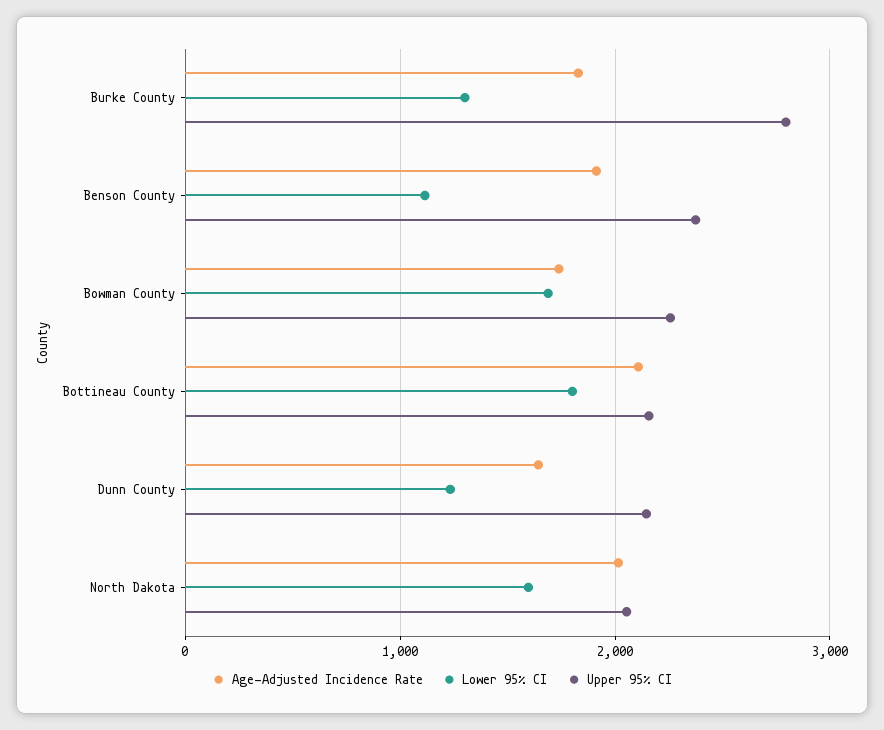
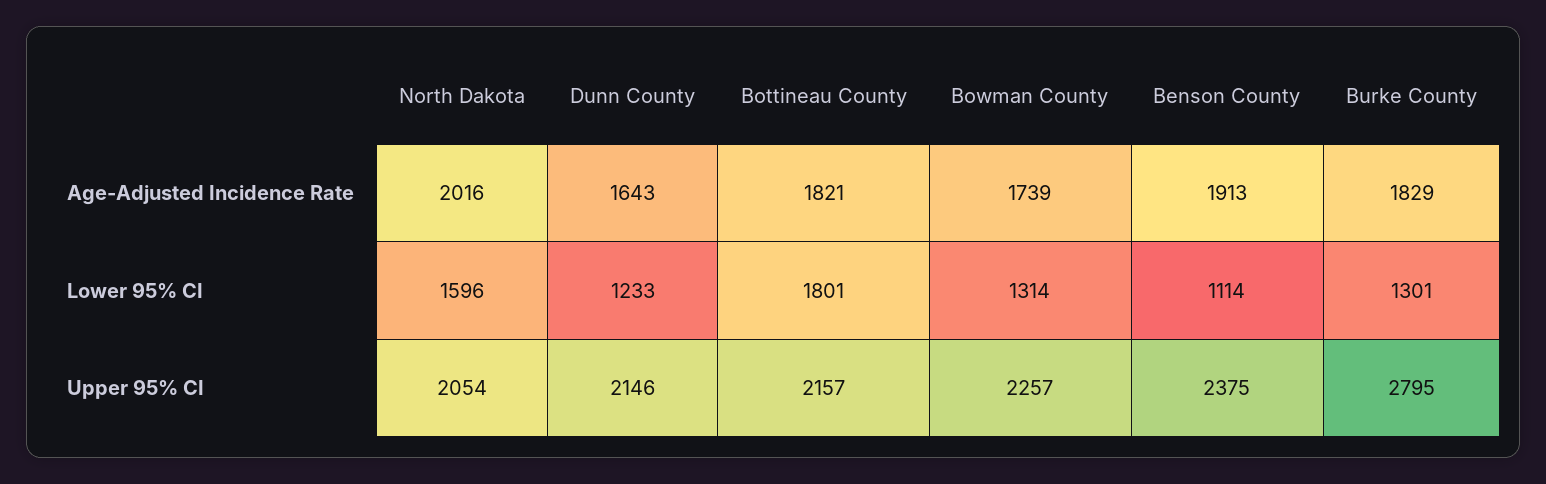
  {
    "Age-Adjusted Incidence Rate": {
      "Burke County": 1829,
      "Benson County": 1913,
      "Bowman County": 1739,
-     "Bottineau County": 2100,
+     "Bottineau County": 1821,
      "Dunn County": 1643,
      "North Dakota": 2016
    },
    "Lower 95% CI": {
      "Burke County": 1301,
      "Benson County": 1114,
-     "Bowman County": 1700,
+     "Bowman County": 1314,
      "Bottineau County": 1801,
      "Dunn County": 1233,
      "North Dakota": 1596
    },
    "Upper 95% CI": {
      "Burke County": 2795,
      "Benson County": 2375,
      "Bowman County": 2257,
      "Bottineau County": 2157,
      "Dunn County": 2146,
      "North Dakota": 2054
    }
  }

